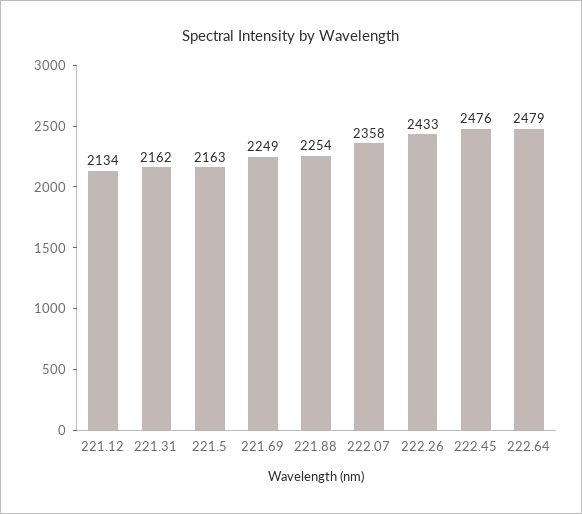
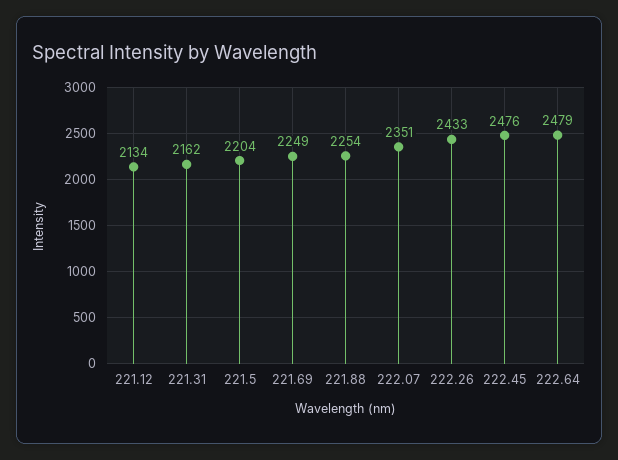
  {
    "221.12": 2134,
    "221.31": 2162,
-   "221.5": 2163,
+   "221.5": 2204,
    "221.69": 2249,
    "221.88": 2254,
-   "222.07": 2358,
+   "222.07": 2351,
    "222.26": 2433,
    "222.45": 2476,
    "222.64": 2479
  }

